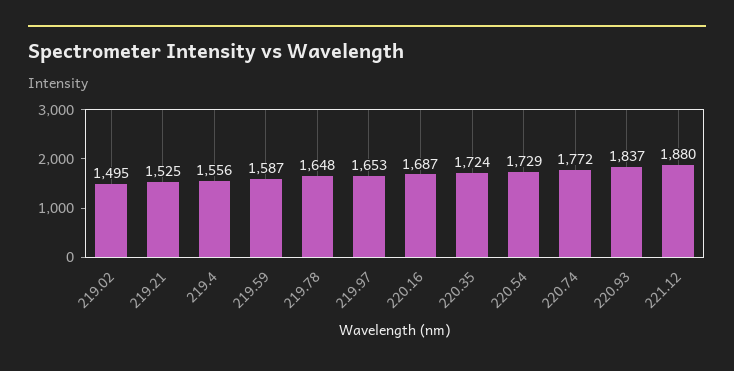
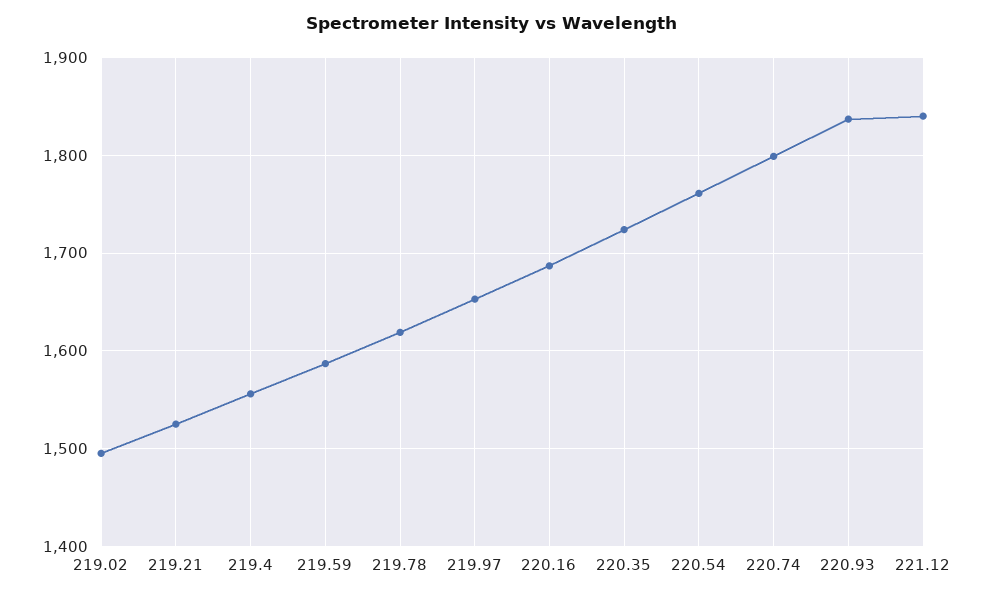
  {
    "219.02": 1495,
    "219.21": 1525,
    "219.4": 1556,
    "219.59": 1587,
-   "219.78": 1648,
+   "219.78": 1620,
    "219.97": 1653,
    "220.16": 1687,
    "220.35": 1724,
-   "220.54": 1729,
+   "220.54": 1760,
-   "220.74": 1772,
+   "220.74": 1800,
    "220.93": 1837,
-   "221.12": 1880
+   "221.12": 1840
  }

